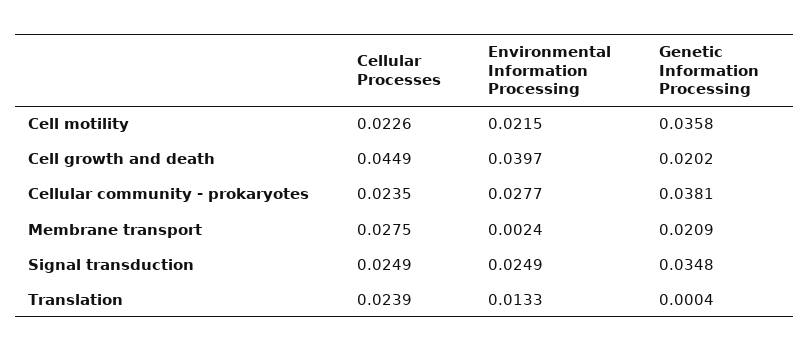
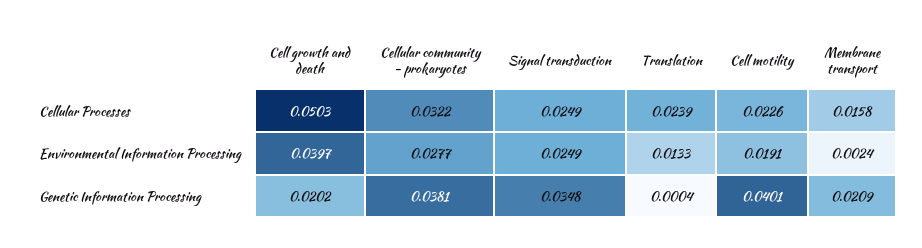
  {
    "Cellular Processes": {
      "Cell motility": 0.0226,
-     "Cell growth and death": 0.0449,
+     "Cell growth and death": 0.0503,
-     "Cellular community - prokaryotes": 0.0235,
+     "Cellular community - prokaryotes": 0.0322,
-     "Membrane transport": 0.0275,
+     "Membrane transport": 0.0158,
      "Signal transduction": 0.0249,
      "Translation": 0.0239
    },
    "Environmental Information Processing": {
-     "Cell motility": 0.0215,
+     "Cell motility": 0.0191,
      "Cell growth and death": 0.0397,
      "Cellular community - prokaryotes": 0.0277,
      "Membrane transport": 0.0024,
      "Signal transduction": 0.0249,
      "Translation": 0.0133
    },
    "Genetic Information Processing": {
-     "Cell motility": 0.0358,
+     "Cell motility": 0.0401,
      "Cell growth and death": 0.0202,
      "Cellular community - prokaryotes": 0.0381,
      "Membrane transport": 0.0209,
      "Signal transduction": 0.0348,
      "Translation": 0.0004
    }
  }

